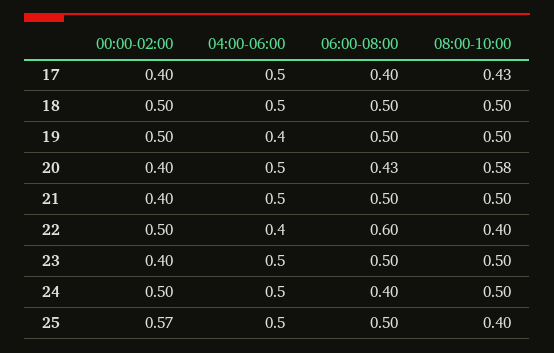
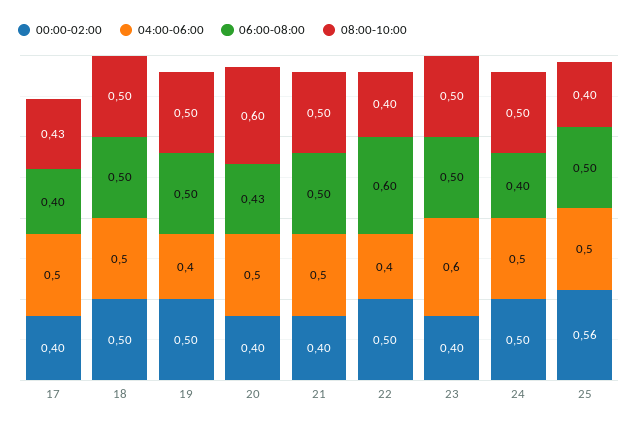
  {
    "00:00-02:00": {
      "17": 0.4,
      "18": 0.5,
      "19": 0.5,
      "20": 0.4,
      "21": 0.4,
      "22": 0.5,
      "23": 0.4,
      "24": 0.5,
-     "25": 0.57
+     "25": 0.56
    },
    "04:00-06:00": {
      "17": 0.5,
      "18": 0.5,
      "19": 0.4,
      "20": 0.5,
      "21": 0.5,
      "22": 0.4,
-     "23": 0.5,
+     "23": 0.6,
      "24": 0.5,
      "25": 0.5
    },
    "06:00-08:00": {
      "17": 0.4,
      "18": 0.5,
      "19": 0.5,
      "20": 0.43,
      "21": 0.5,
      "22": 0.6,
      "23": 0.5,
      "24": 0.4,
      "25": 0.5
    },
    "08:00-10:00": {
      "17": 0.43,
      "18": 0.5,
      "19": 0.5,
-     "20": 0.58,
+     "20": 0.6,
      "21": 0.5,
      "22": 0.4,
      "23": 0.5,
      "24": 0.5,
      "25": 0.4
    }
  }

